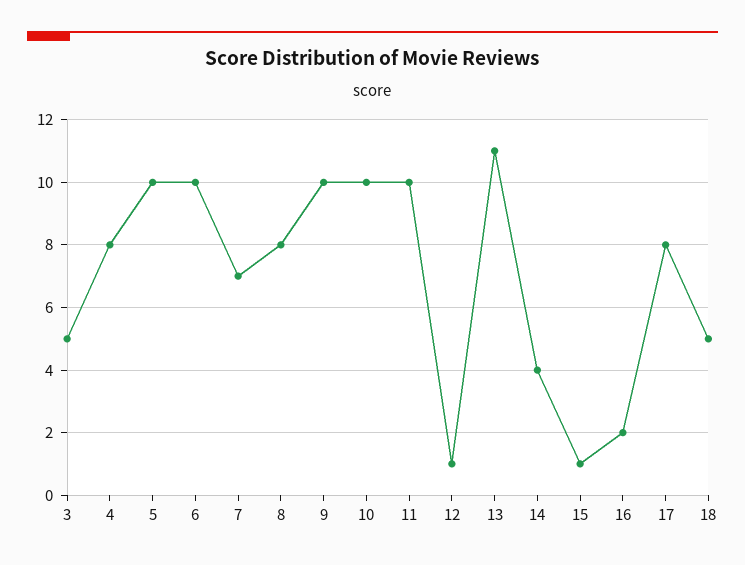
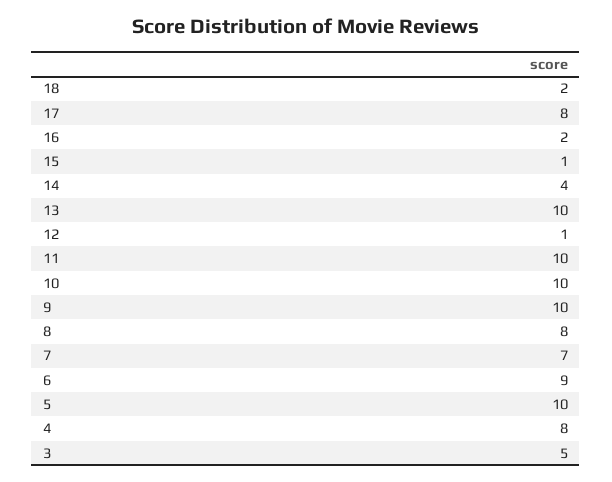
  {
    "3": 5,
    "4": 8,
    "5": 10,
-   "6": 10,
+   "6": 9,
    "7": 7,
    "8": 8,
    "9": 10,
    "10": 10,
    "11": 10,
    "12": 1,
-   "13": 11,
+   "13": 10,
    "14": 4,
    "15": 1,
    "16": 2,
    "17": 8,
-   "18": 5
+   "18": 2
  }

